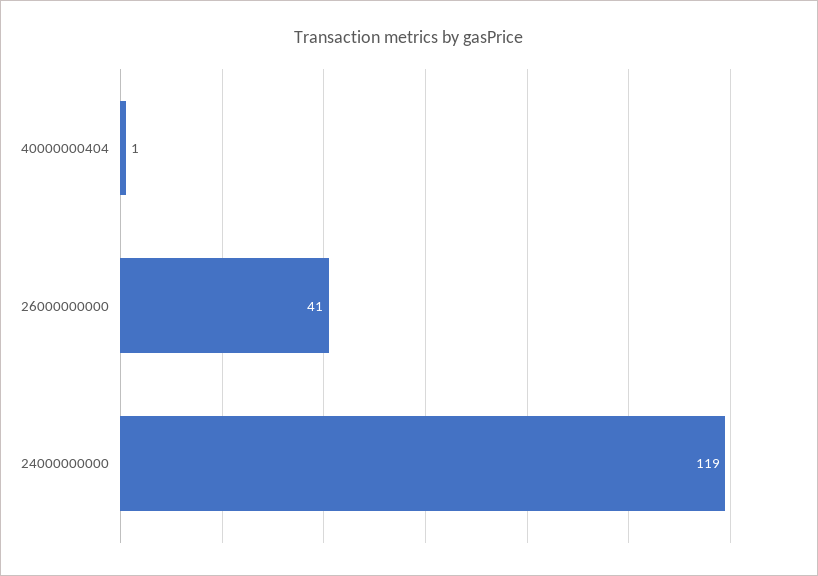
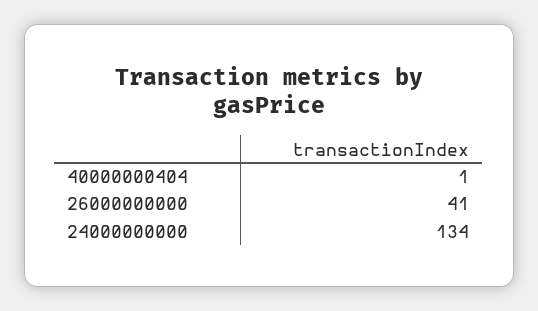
  {
    "40000000404": 1,
    "26000000000": 41,
-   "24000000000": 119
+   "24000000000": 134
  }

